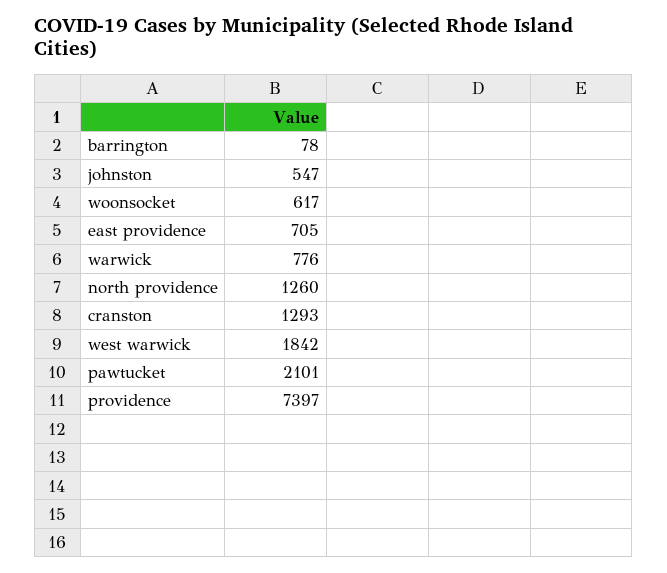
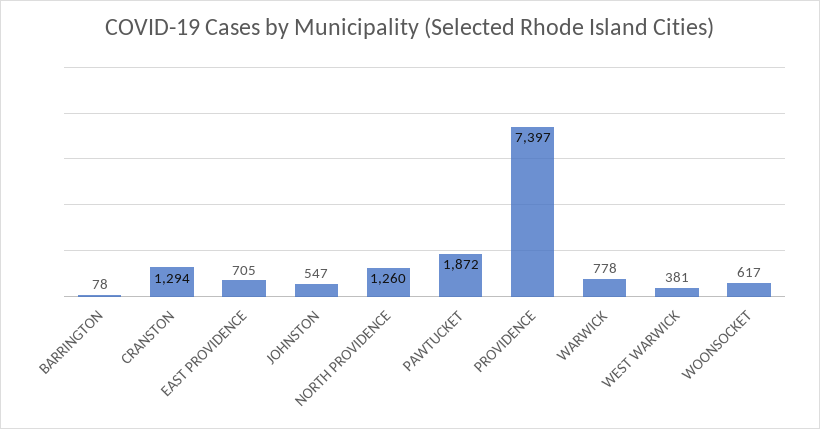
  {
    "barrington": 78,
    "johnston": 547,
    "woonsocket": 617,
    "east providence": 705,
-   "warwick": 776,
+   "warwick": 778,
    "north providence": 1260,
-   "cranston": 1293,
+   "cranston": 1294,
-   "west warwick": 1842,
+   "west warwick": 381,
-   "pawtucket": 2101,
+   "pawtucket": 1872,
    "providence": 7397
  }

